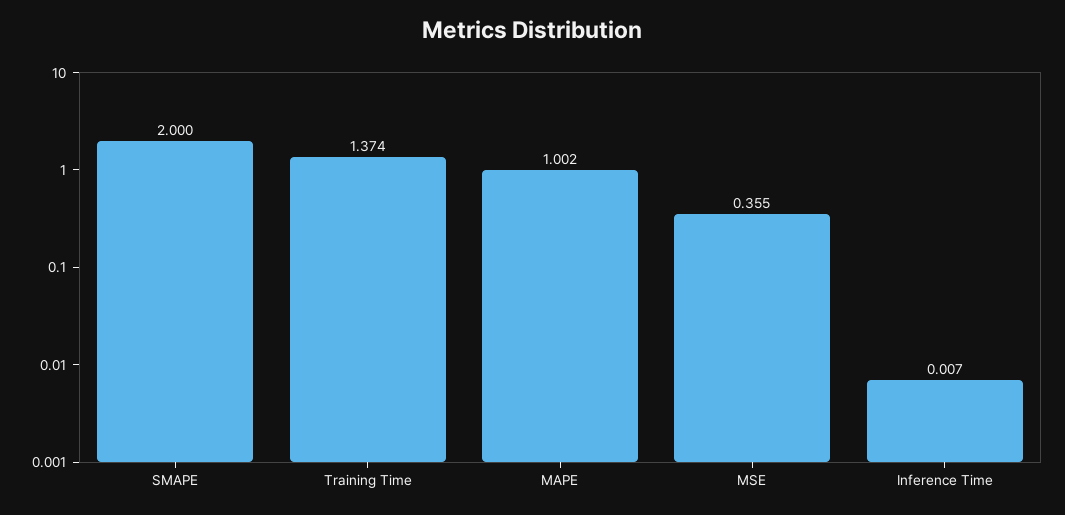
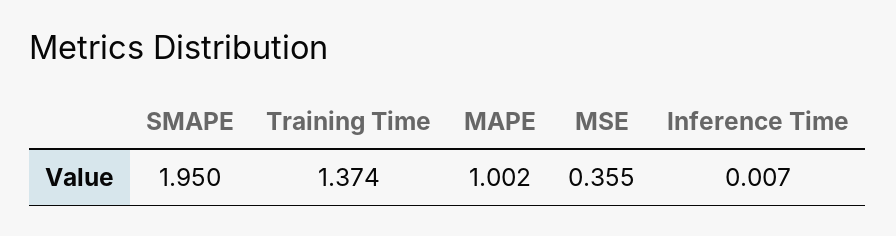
  {
-   "SMAPE": 2,
+   "SMAPE": 1.95,
    "Training Time": 1.374,
    "MAPE": 1.002,
    "MSE": 0.355,
    "Inference Time": 0.007
  }

